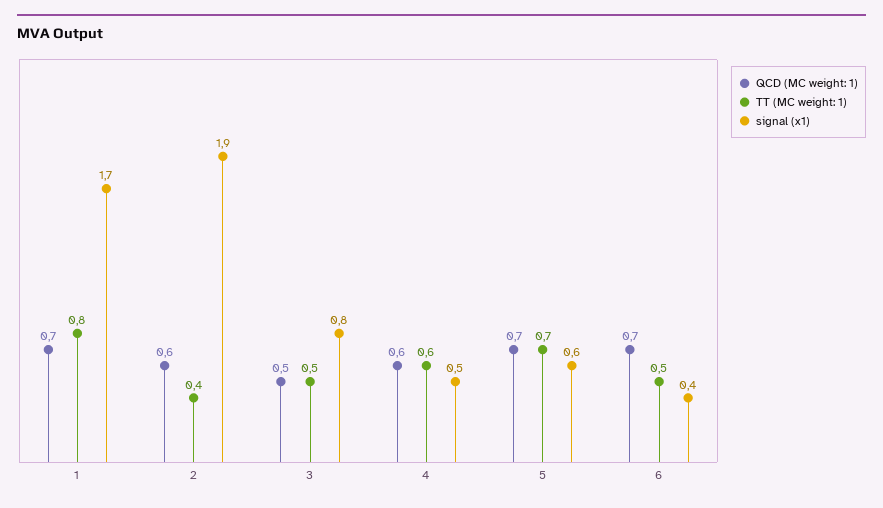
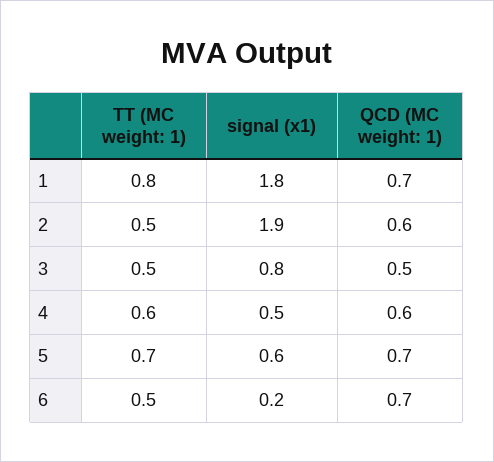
  {
    "QCD (MC weight: 1)": {
      "1": 0.7,
      "2": 0.6,
      "3": 0.5,
      "4": 0.6,
      "5": 0.7,
      "6": 0.7
    },
    "TT (MC weight: 1)": {
      "1": 0.8,
-     "2": 0.4,
+     "2": 0.5,
      "3": 0.5,
      "4": 0.6,
      "5": 0.7,
      "6": 0.5
    },
    "signal (x1)": {
-     "1": 1.7,
+     "1": 1.8,
      "2": 1.9,
      "3": 0.8,
      "4": 0.5,
      "5": 0.6,
-     "6": 0.4
+     "6": 0.2
    }
  }

